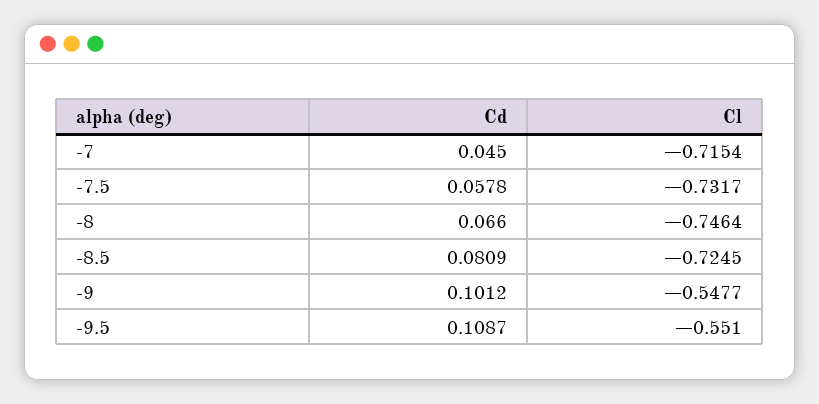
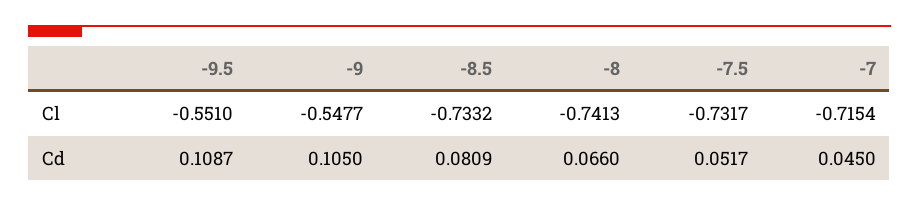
  {
    "Cd": {
      "-7": 0.045,
-     "-7.5": 0.0578,
+     "-7.5": 0.0517,
      "-8": 0.066,
      "-8.5": 0.0809,
-     "-9": 0.1012,
+     "-9": 0.105,
      "-9.5": 0.1087
    },
    "Cl": {
      "-7": -0.7154,
      "-7.5": -0.7317,
-     "-8": -0.7464,
+     "-8": -0.7413,
-     "-8.5": -0.7245,
+     "-8.5": -0.7332,
      "-9": -0.5477,
      "-9.5": -0.551
    }
  }

